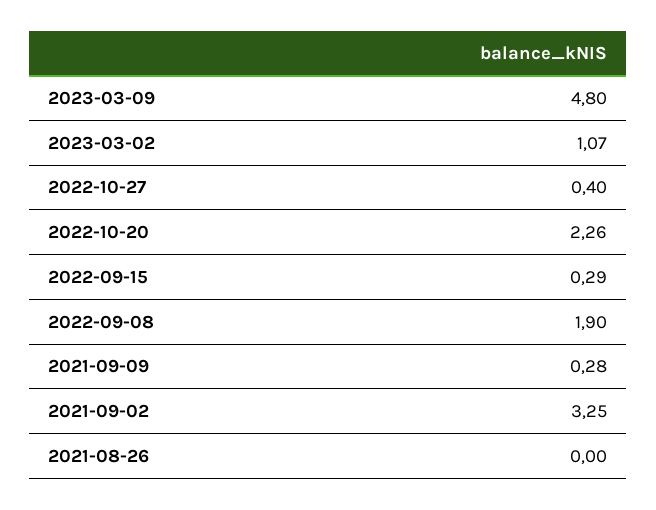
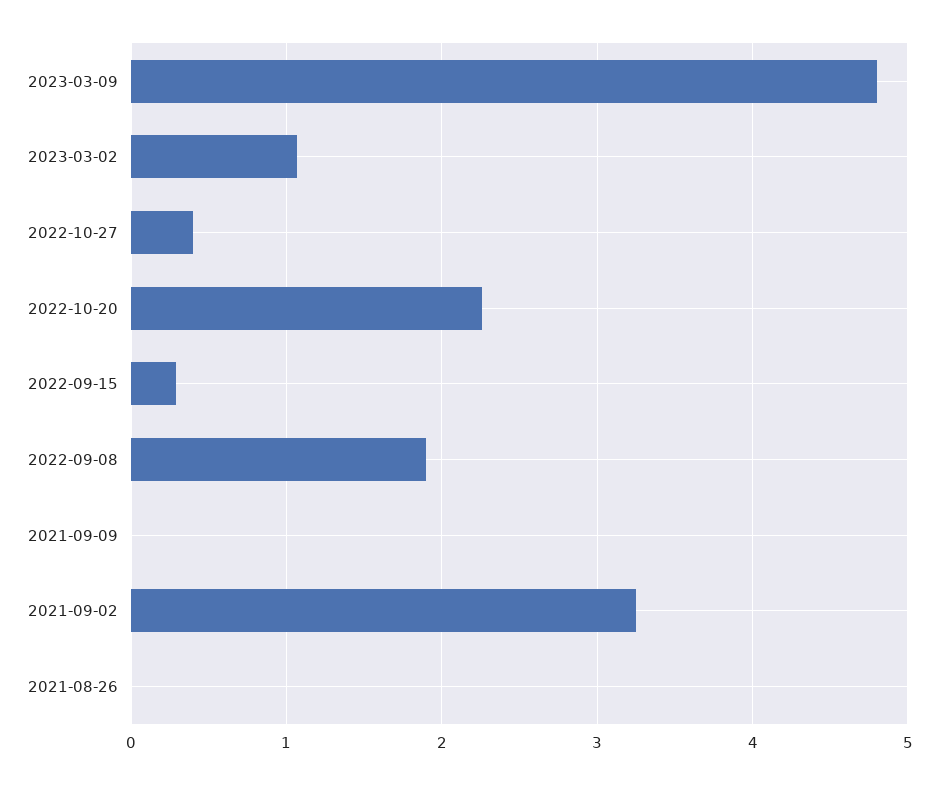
  {
    "2023-03-09": 4.8,
    "2023-03-02": 1.07,
    "2022-10-27": 0.4,
    "2022-10-20": 2.26,
    "2022-09-15": 0.29,
    "2022-09-08": 1.9,
-   "2021-09-09": 0.28,
+   "2021-09-09": 0,
    "2021-09-02": 3.25,
    "2021-08-26": 0
  }

